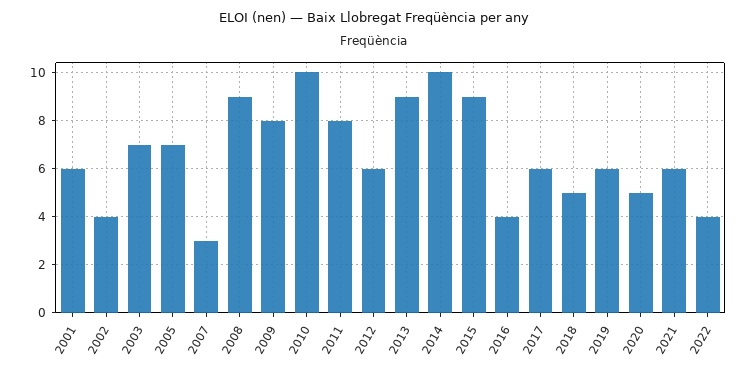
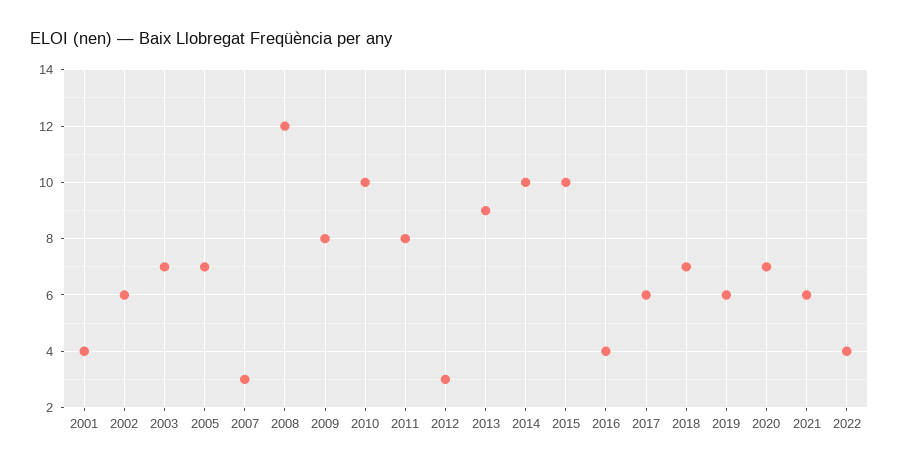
  {
-   "2001": 6,
+   "2001": 4,
-   "2002": 4,
+   "2002": 6,
    "2003": 7,
    "2005": 7,
    "2007": 3,
-   "2008": 9,
+   "2008": 12,
    "2009": 8,
    "2010": 10,
    "2011": 8,
-   "2012": 6,
+   "2012": 3,
    "2013": 9,
    "2014": 10,
-   "2015": 9,
+   "2015": 10,
    "2016": 4,
    "2017": 6,
-   "2018": 5,
+   "2018": 7,
    "2019": 6,
-   "2020": 5,
+   "2020": 7,
    "2021": 6,
    "2022": 4
  }

